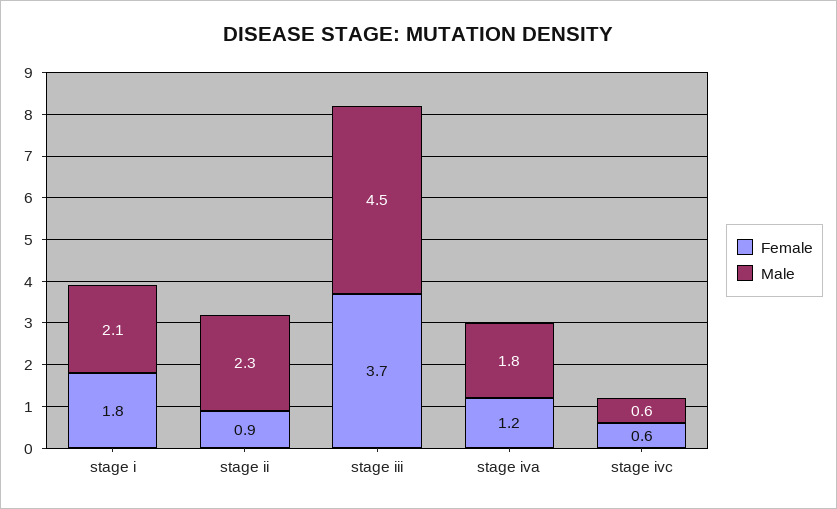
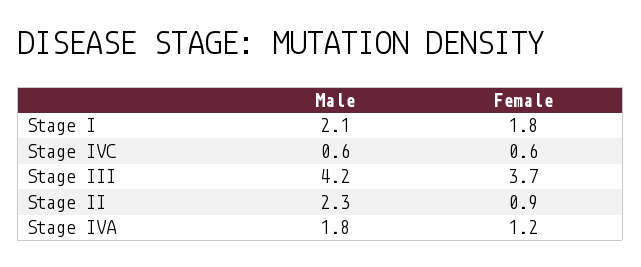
  {
    "Female": {
      "stage i": 1.8,
      "stage ii": 0.9,
      "stage iii": 3.7,
      "stage iva": 1.2,
      "stage ivc": 0.6
    },
    "Male": {
      "stage i": 2.1,
      "stage ii": 2.3,
-     "stage iii": 4.5,
+     "stage iii": 4.2,
      "stage iva": 1.8,
      "stage ivc": 0.6
    }
  }

